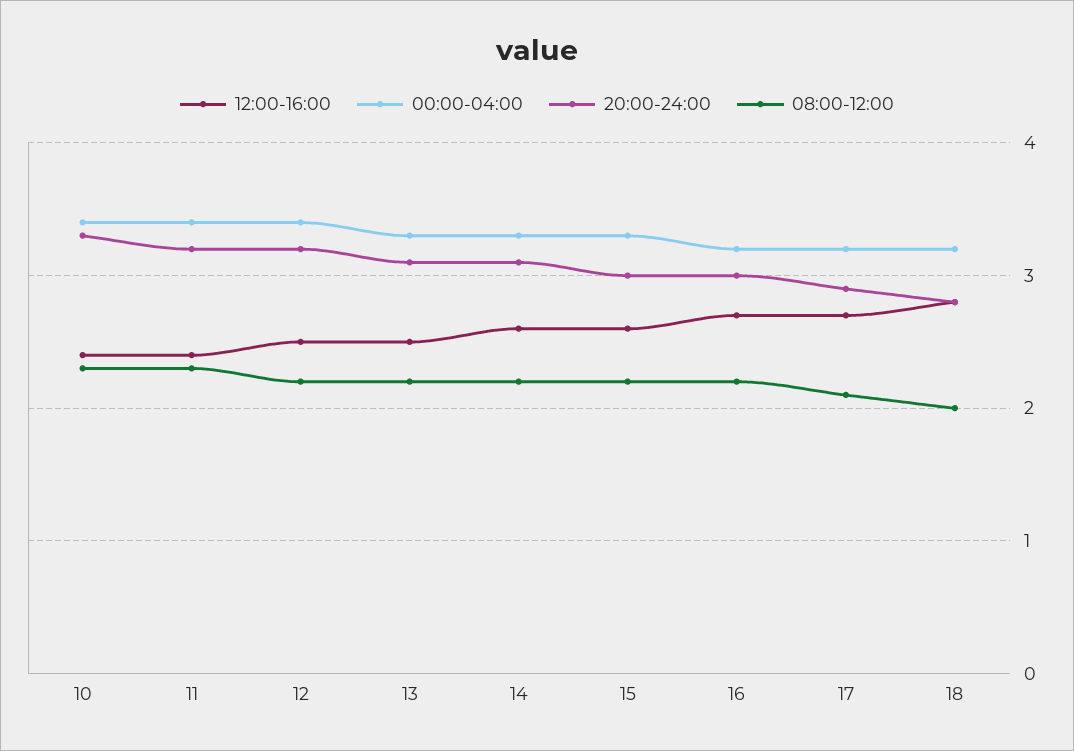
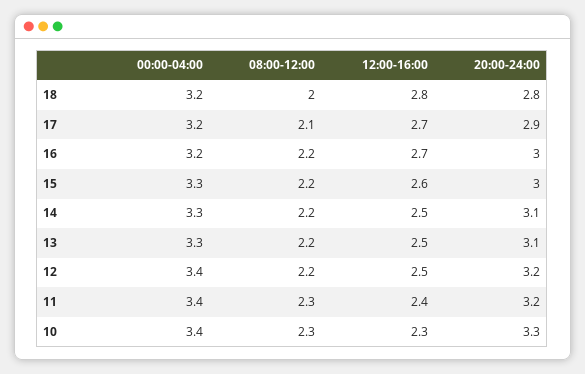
  {
    "12:00-16:00": {
-     "10": 2.4,
+     "10": 2.3,
      "11": 2.4,
      "12": 2.5,
      "13": 2.5,
-     "14": 2.6,
+     "14": 2.5,
      "15": 2.6,
      "16": 2.7,
      "17": 2.7,
      "18": 2.8
    },
    "00:00-04:00": {
      "10": 3.4,
      "11": 3.4,
      "12": 3.4,
      "13": 3.3,
      "14": 3.3,
      "15": 3.3,
      "16": 3.2,
      "17": 3.2,
      "18": 3.2
    },
    "20:00-24:00": {
      "10": 3.3,
      "11": 3.2,
      "12": 3.2,
      "13": 3.1,
      "14": 3.1,
      "15": 3,
      "16": 3,
      "17": 2.9,
      "18": 2.8
    },
    "08:00-12:00": {
      "10": 2.3,
      "11": 2.3,
      "12": 2.2,
      "13": 2.2,
      "14": 2.2,
      "15": 2.2,
      "16": 2.2,
      "17": 2.1,
      "18": 2
    }
  }

